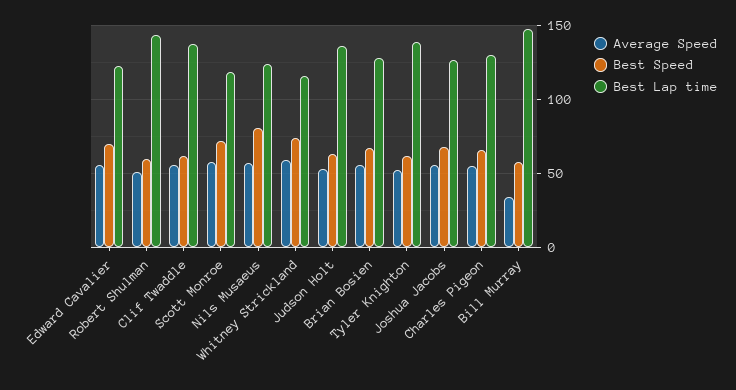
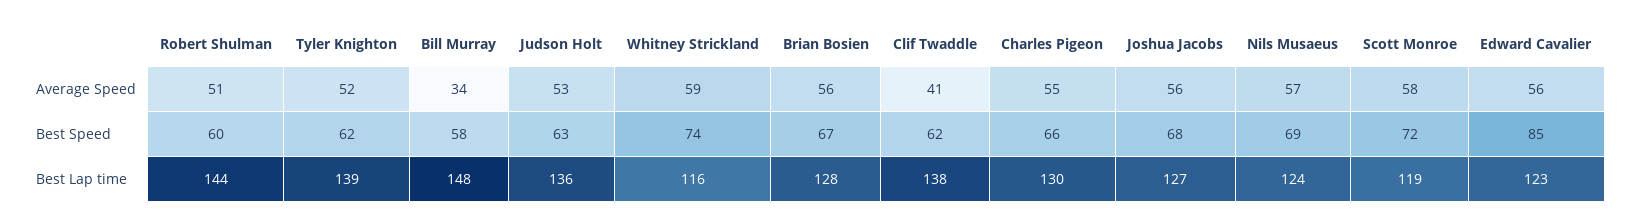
  {
    "Average Speed": {
      "Edward Cavalier": 56,
      "Robert Shulman": 51,
-     "Clif Twaddle": 55,
+     "Clif Twaddle": 41,
      "Scott Monroe": 58,
      "Nils Musaeus": 57,
      "Whitney Strickland": 59,
      "Judson Holt": 53,
      "Brian Bosien": 56,
      "Tyler Knighton": 52,
      "Joshua Jacobs": 56,
      "Charles Pigeon": 55,
      "Bill Murray": 34
    },
    "Best Speed": {
-     "Edward Cavalier": 70,
+     "Edward Cavalier": 85,
      "Robert Shulman": 60,
      "Clif Twaddle": 62,
      "Scott Monroe": 72,
-     "Nils Musaeus": 80,
+     "Nils Musaeus": 69,
      "Whitney Strickland": 74,
      "Judson Holt": 63,
      "Brian Bosien": 67,
      "Tyler Knighton": 62,
      "Joshua Jacobs": 68,
      "Charles Pigeon": 66,
      "Bill Murray": 58
    },
    "Best Lap time": {
      "Edward Cavalier": 123,
      "Robert Shulman": 144,
      "Clif Twaddle": 138,
      "Scott Monroe": 119,
      "Nils Musaeus": 124,
      "Whitney Strickland": 116,
      "Judson Holt": 136,
      "Brian Bosien": 128,
      "Tyler Knighton": 139,
      "Joshua Jacobs": 127,
      "Charles Pigeon": 130,
      "Bill Murray": 148
    }
  }

